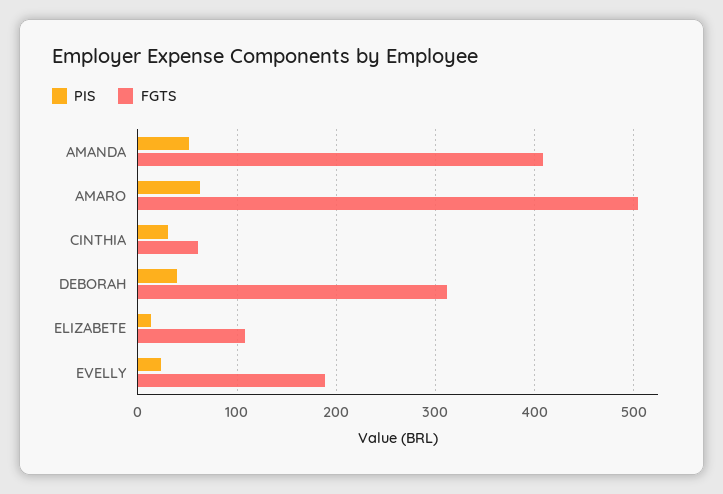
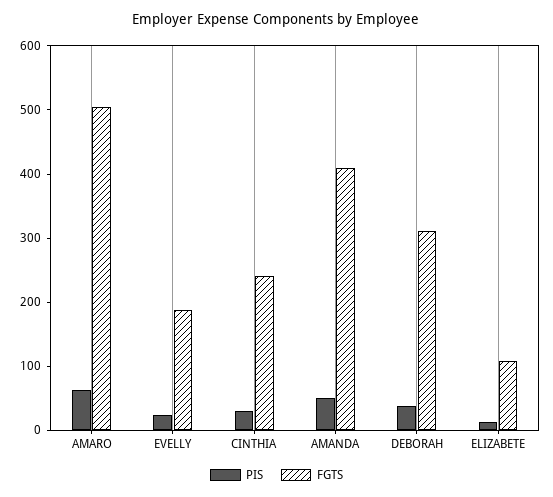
  {
    "PIS": {
      "AMANDA": 50,
      "AMARO": 60,
      "CINTHIA": 30,
      "DEBORAH": 40,
      "ELIZABETE": 10,
      "EVELLY": 20
    },
    "FGTS": {
      "AMANDA": 410,
      "AMARO": 500,
-     "CINTHIA": 60,
+     "CINTHIA": 240,
      "DEBORAH": 310,
      "ELIZABETE": 110,
      "EVELLY": 190
    }
  }

